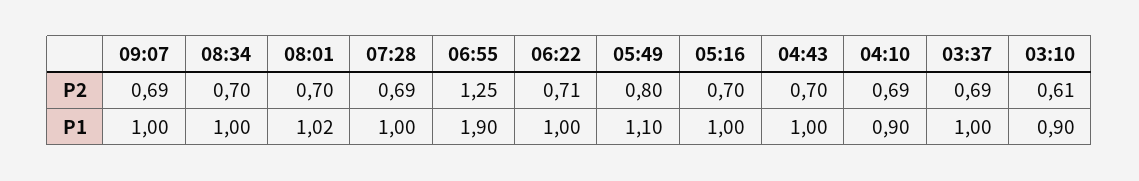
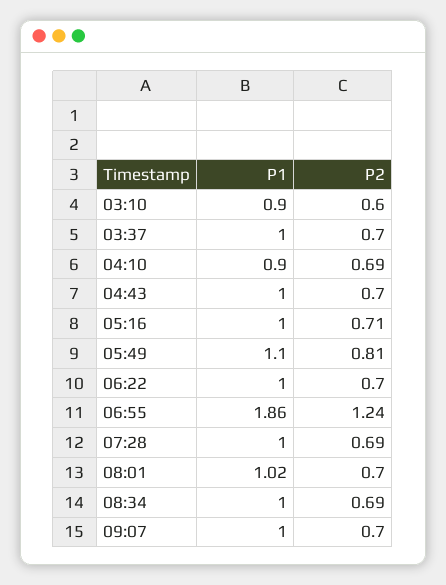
  {
    "09:07": {
-     "P2": 0.69,
+     "P2": 0.7,
      "P1": 1
    },
    "08:34": {
-     "P2": 0.7,
+     "P2": 0.69,
      "P1": 1
    },
    "08:01": {
      "P2": 0.7,
      "P1": 1.02
    },
    "07:28": {
      "P2": 0.69,
      "P1": 1
    },
    "06:55": {
-     "P2": 1.25,
+     "P2": 1.24,
-     "P1": 1.9
+     "P1": 1.86
    },
    "06:22": {
-     "P2": 0.71,
+     "P2": 0.7,
      "P1": 1
    },
    "05:49": {
-     "P2": 0.8,
+     "P2": 0.81,
      "P1": 1.1
    },
    "05:16": {
-     "P2": 0.7,
+     "P2": 0.71,
      "P1": 1
    },
    "04:43": {
      "P2": 0.7,
      "P1": 1
    },
    "04:10": {
      "P2": 0.69,
      "P1": 0.9
    },
    "03:37": {
-     "P2": 0.69,
+     "P2": 0.7,
      "P1": 1
    },
    "03:10": {
-     "P2": 0.61,
+     "P2": 0.6,
      "P1": 0.9
    }
  }

